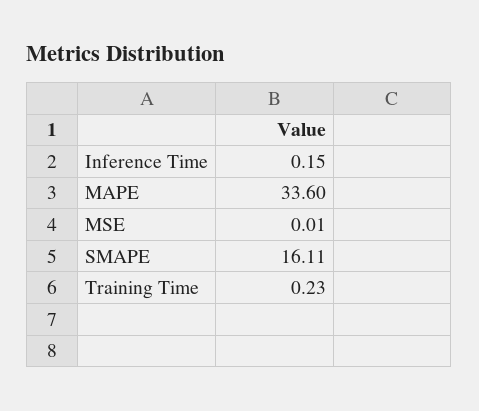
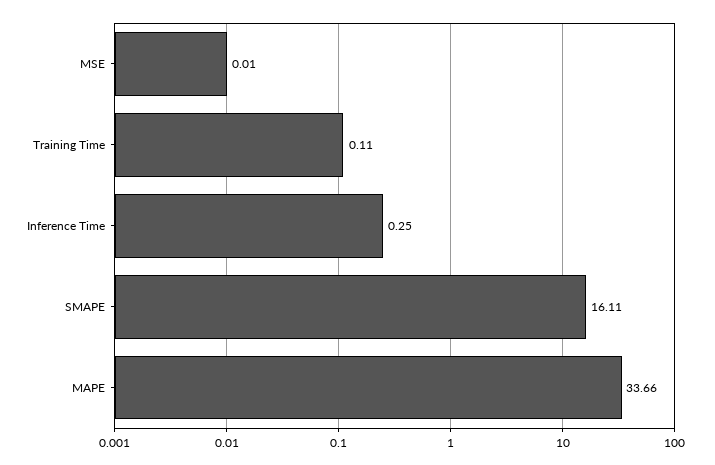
  {
-   "Inference Time": 0.15,
+   "Inference Time": 0.25,
-   "MAPE": 33.6,
+   "MAPE": 33.66,
    "MSE": 0.01,
    "SMAPE": 16.11,
-   "Training Time": 0.23
+   "Training Time": 0.11
  }

